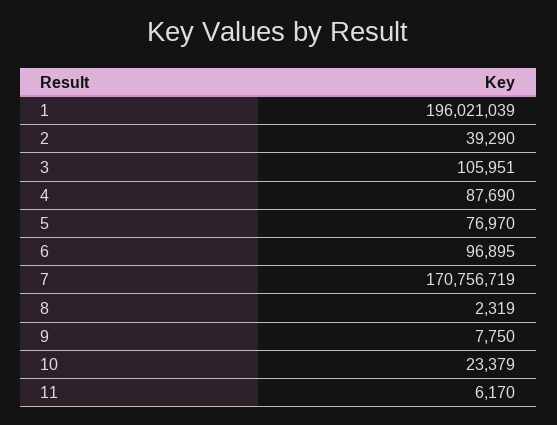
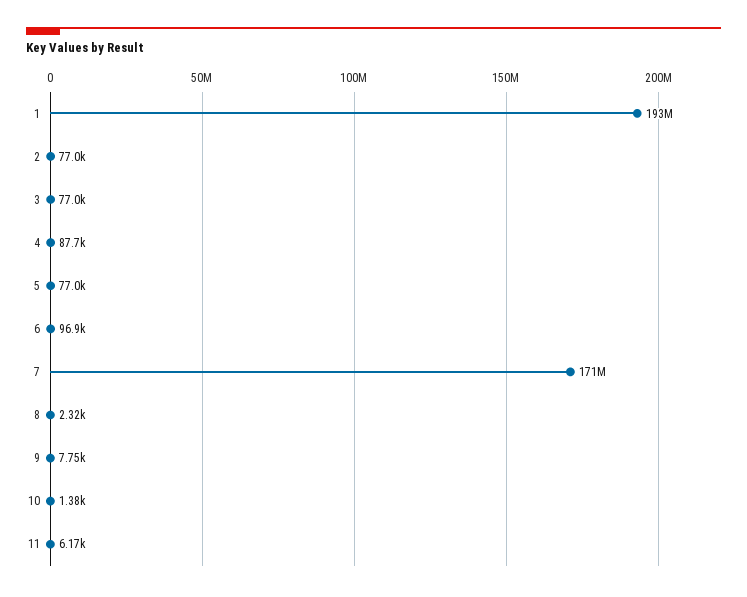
  {
-   "1": 196021039,
+   "1": 193000000,
-   "2": 39290,
+   "2": 77000,
-   "3": 105951,
+   "3": 77000,
    "4": 87690,
    "5": 76970,
    "6": 96895,
    "7": 170756719,
    "8": 2319,
    "9": 7750,
-   "10": 23379,
+   "10": 1380,
    "11": 6170
  }

